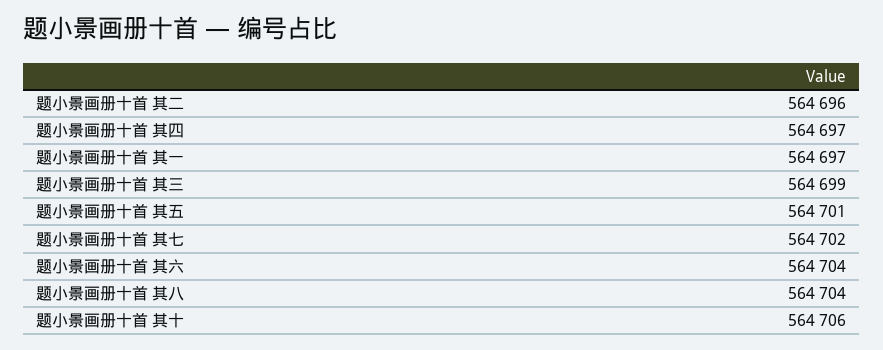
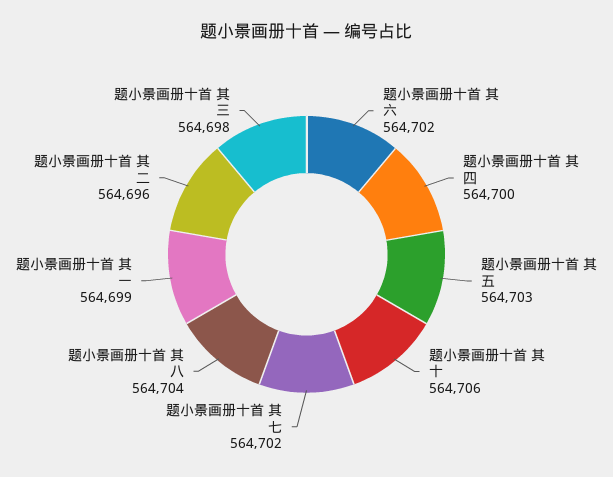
  {
    "题小景画册十首 其二": 564696,
-   "题小景画册十首 其四": 564697,
+   "题小景画册十首 其四": 564700,
-   "题小景画册十首 其一": 564697,
+   "题小景画册十首 其一": 564699,
-   "题小景画册十首 其三": 564699,
+   "题小景画册十首 其三": 564698,
-   "题小景画册十首 其五": 564701,
+   "题小景画册十首 其五": 564703,
    "题小景画册十首 其七": 564702,
-   "题小景画册十首 其六": 564704,
+   "题小景画册十首 其六": 564702,
    "题小景画册十首 其八": 564704,
    "题小景画册十首 其十": 564706
  }

